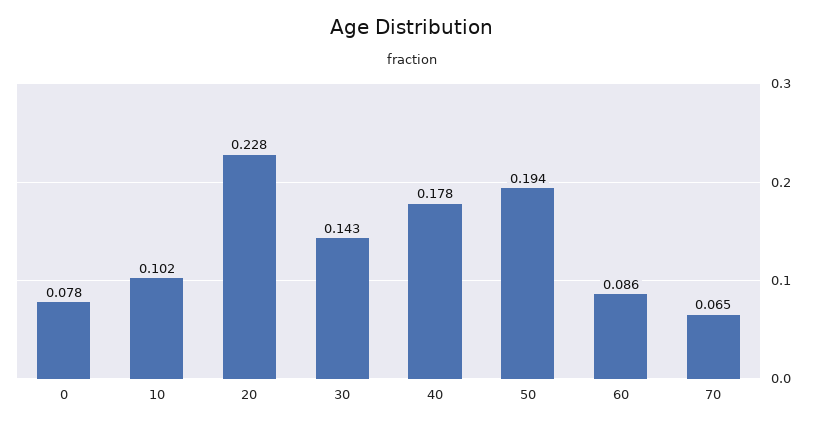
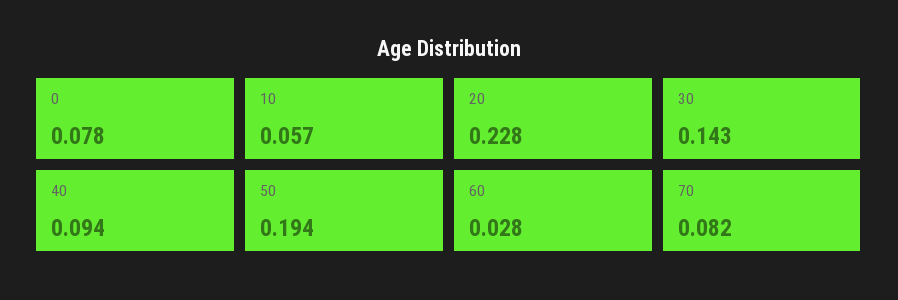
  {
    "0": 0.078,
-   "10": 0.102,
+   "10": 0.057,
    "20": 0.228,
    "30": 0.143,
-   "40": 0.178,
+   "40": 0.094,
    "50": 0.194,
-   "60": 0.086,
+   "60": 0.028,
-   "70": 0.065
+   "70": 0.082
  }

